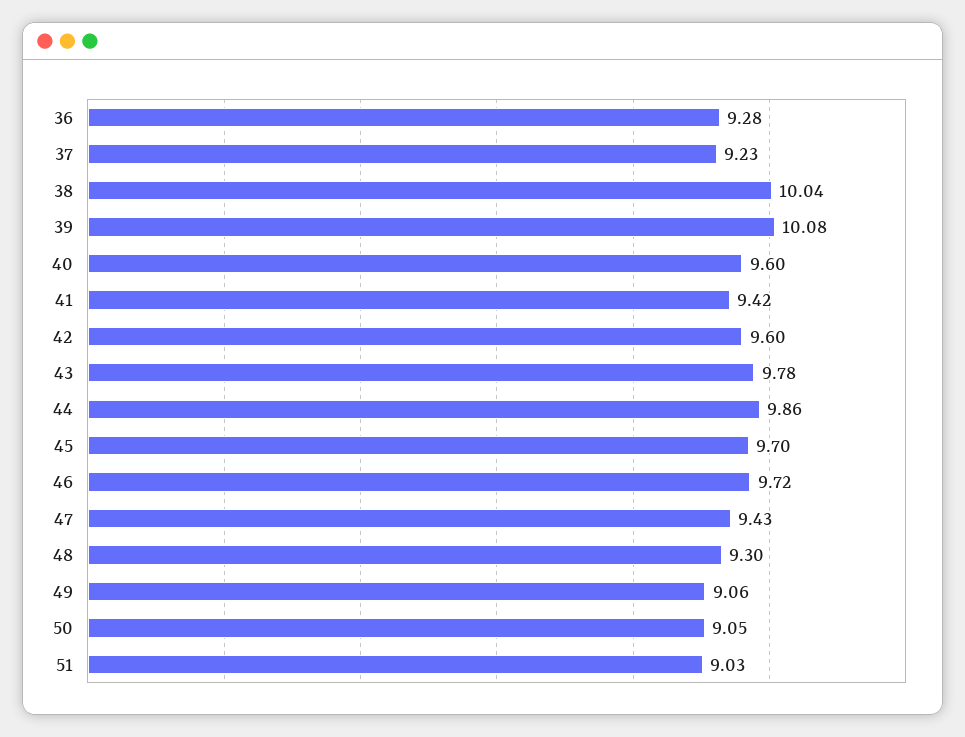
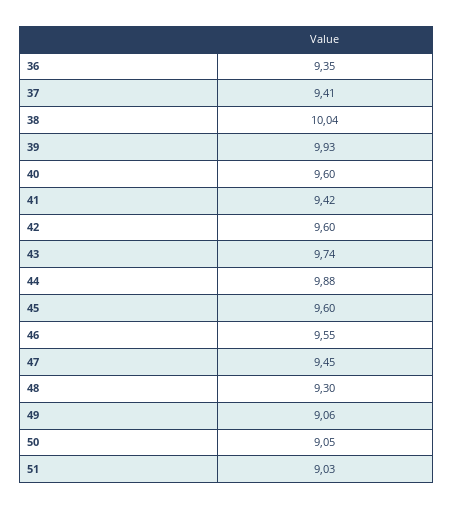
  {
-   "36": 9.28,
+   "36": 9.35,
-   "37": 9.23,
+   "37": 9.41,
    "38": 10.04,
-   "39": 10.08,
+   "39": 9.93,
    "40": 9.6,
    "41": 9.42,
    "42": 9.6,
-   "43": 9.78,
+   "43": 9.74,
-   "44": 9.86,
+   "44": 9.88,
-   "45": 9.7,
+   "45": 9.6,
-   "46": 9.72,
+   "46": 9.55,
-   "47": 9.43,
+   "47": 9.45,
    "48": 9.3,
    "49": 9.06,
    "50": 9.05,
    "51": 9.03
  }

